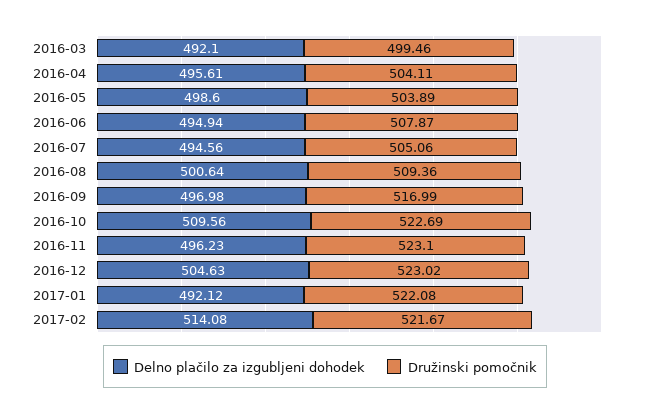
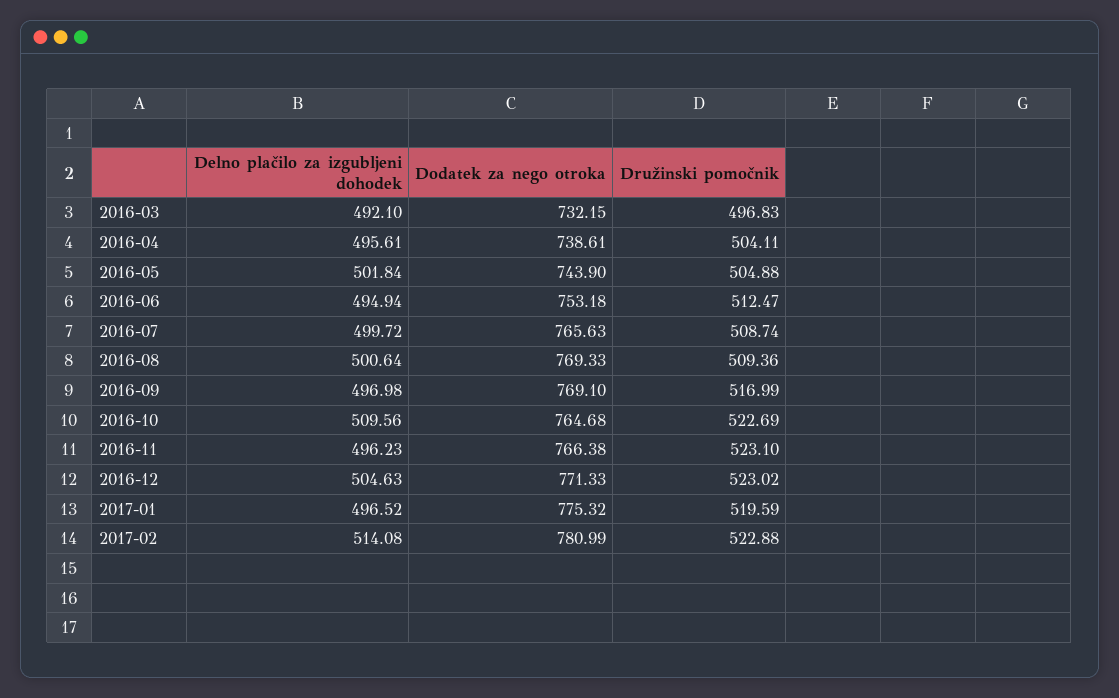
  {
    "Delno plačilo za izgubljeni dohodek": {
      "2016-03": 492.1,
      "2016-04": 495.61,
-     "2016-05": 498.6,
+     "2016-05": 501.84,
      "2016-06": 494.94,
-     "2016-07": 494.56,
+     "2016-07": 499.72,
      "2016-08": 500.64,
      "2016-09": 496.98,
      "2016-10": 509.56,
      "2016-11": 496.23,
      "2016-12": 504.63,
-     "2017-01": 492.12,
+     "2017-01": 496.52,
      "2017-02": 514.08
    },
    "Družinski pomočnik": {
-     "2016-03": 499.46,
+     "2016-03": 496.83,
      "2016-04": 504.11,
-     "2016-05": 503.89,
+     "2016-05": 504.88,
-     "2016-06": 507.87,
+     "2016-06": 512.47,
-     "2016-07": 505.06,
+     "2016-07": 508.74,
      "2016-08": 509.36,
      "2016-09": 516.99,
      "2016-10": 522.69,
      "2016-11": 523.1,
      "2016-12": 523.02,
-     "2017-01": 522.08,
+     "2017-01": 519.59,
-     "2017-02": 521.67
+     "2017-02": 522.88
-   }
+   },
+   "Dodatek za nego otroka": {
+     "2016-03": 732.15,
+     "2016-04": 738.61,
+     "2016-05": 743.9,
+     "2016-06": 753.18,
+     "2016-07": 765.63,
+     "2016-08": 769.33,
+     "2016-09": 769.1,
+     "2016-10": 764.68,
+     "2016-11": 766.38,
+     "2016-12": 771.33,
+     "2017-01": 775.32,
+     "2017-02": 780.99
+   }
  }

